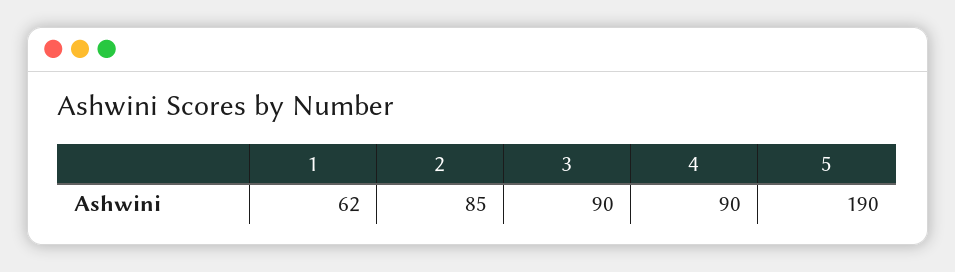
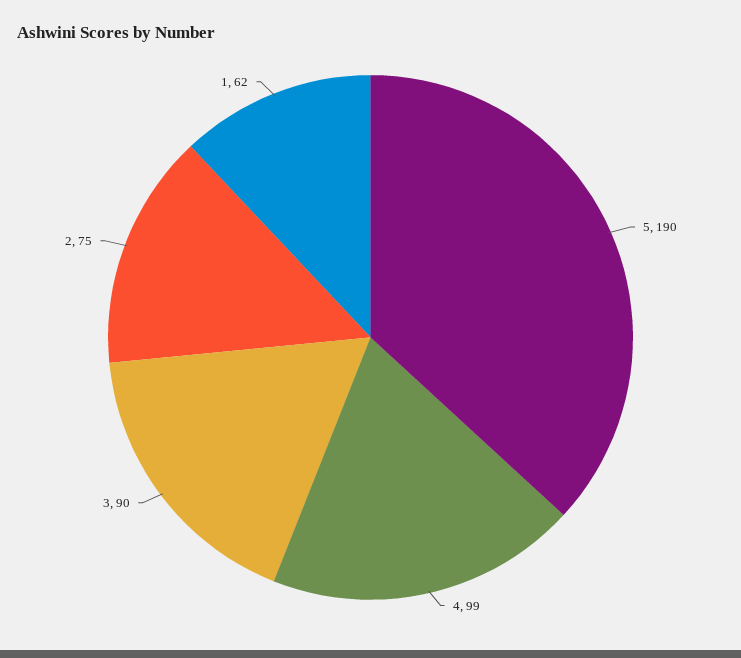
  {
    "1": 62,
-   "2": 85,
+   "2": 75,
    "3": 90,
-   "4": 90,
+   "4": 99,
    "5": 190
  }

